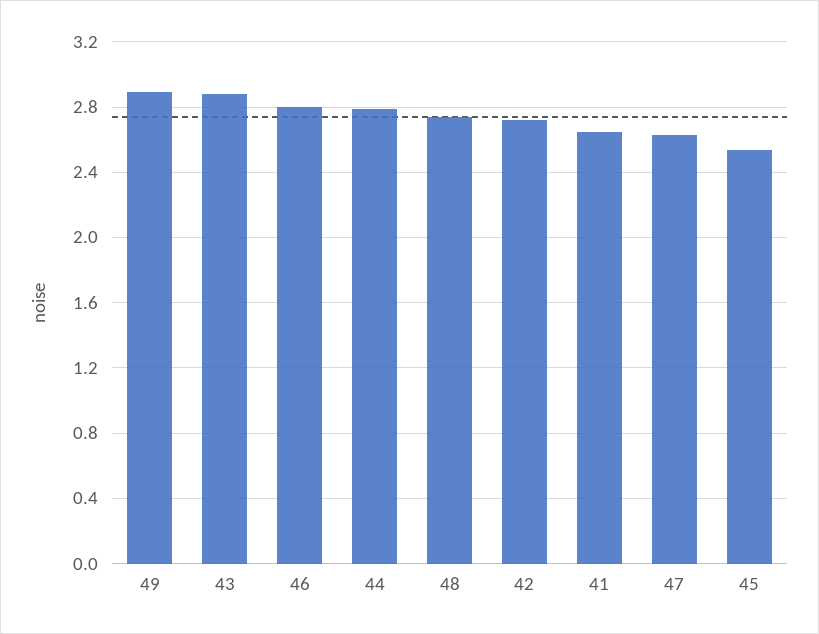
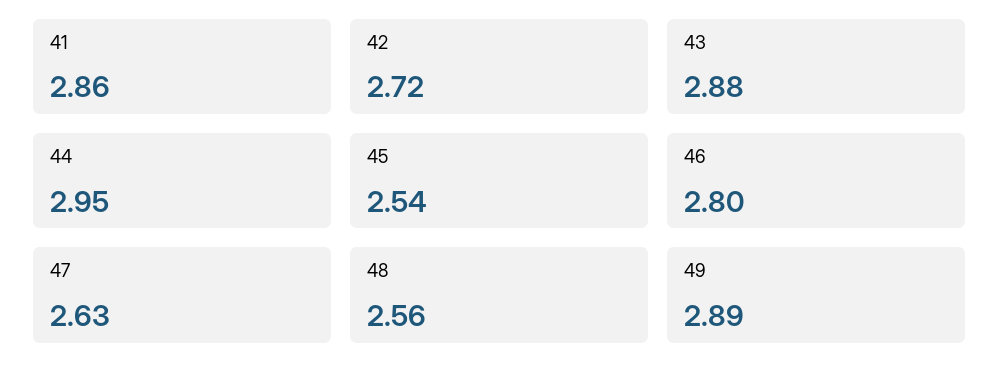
  {
    "49": 2.89,
    "43": 2.88,
    "46": 2.8,
-   "44": 2.8,
+   "44": 2.95,
-   "48": 2.75,
+   "48": 2.56,
    "42": 2.72,
-   "41": 2.65,
+   "41": 2.86,
    "47": 2.63,
    "45": 2.54
  }

